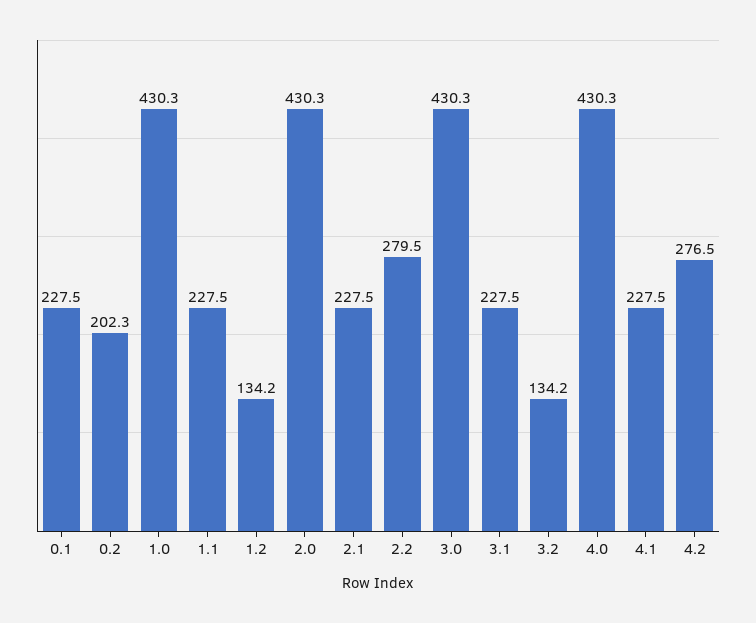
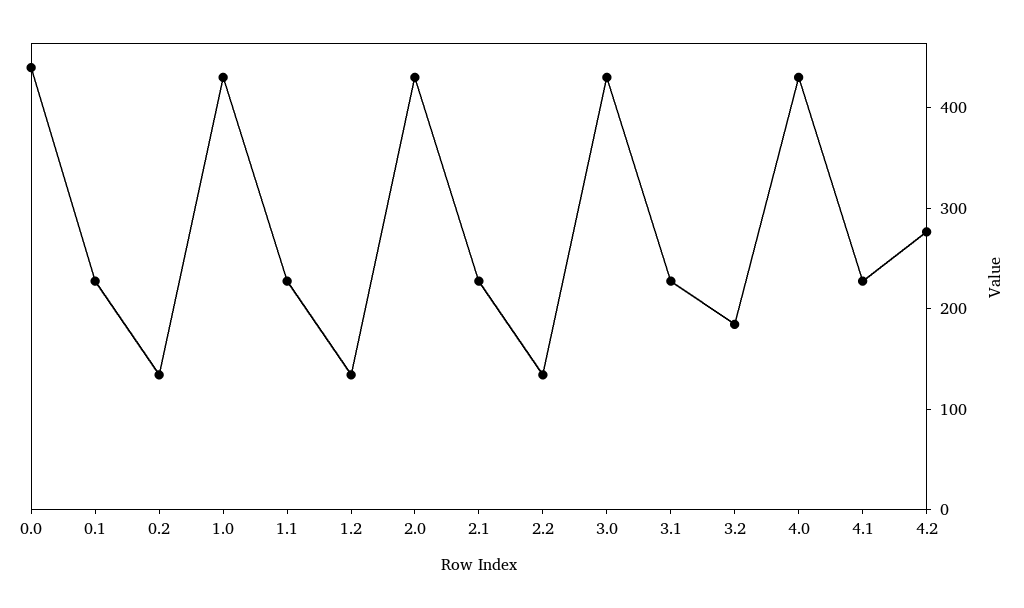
  {
    "0.1": 227.5,
-   "0.2": 202.3,
+   "0.2": 140,
    "1.0": 430.3,
    "1.1": 227.5,
    "1.2": 134.2,
    "2.0": 430.3,
    "2.1": 227.5,
-   "2.2": 279.5,
+   "2.2": 140,
    "3.0": 430.3,
    "3.1": 227.5,
-   "3.2": 134.2,
+   "3.2": 180,
    "4.0": 430.3,
    "4.1": 227.5,
-   "4.2": 276.5
+   "4.2": 276.5,
+   "0.0": 440
  }

